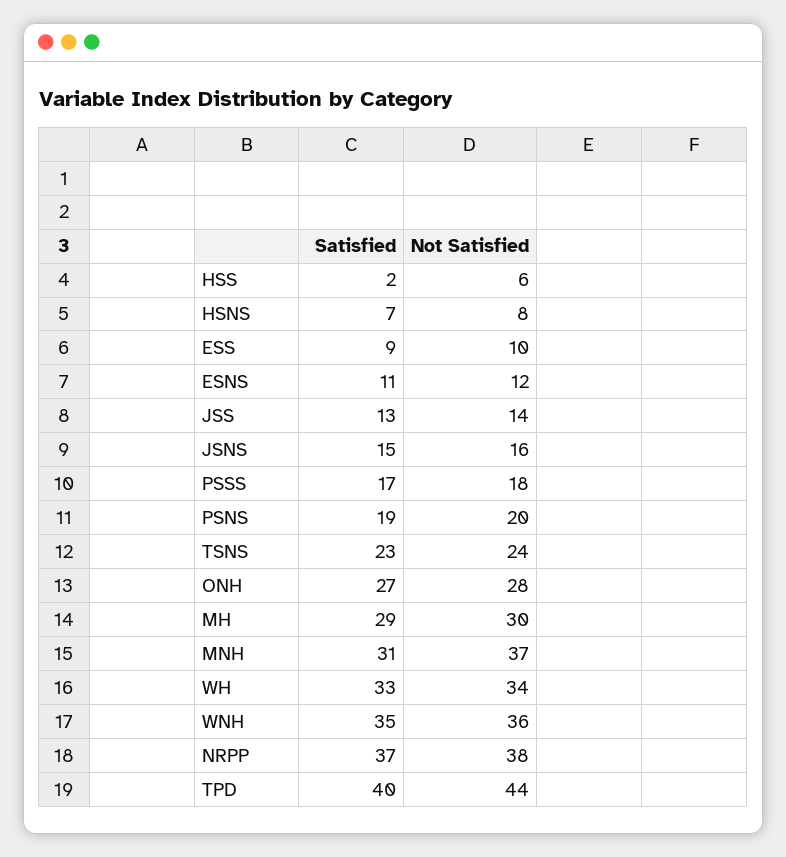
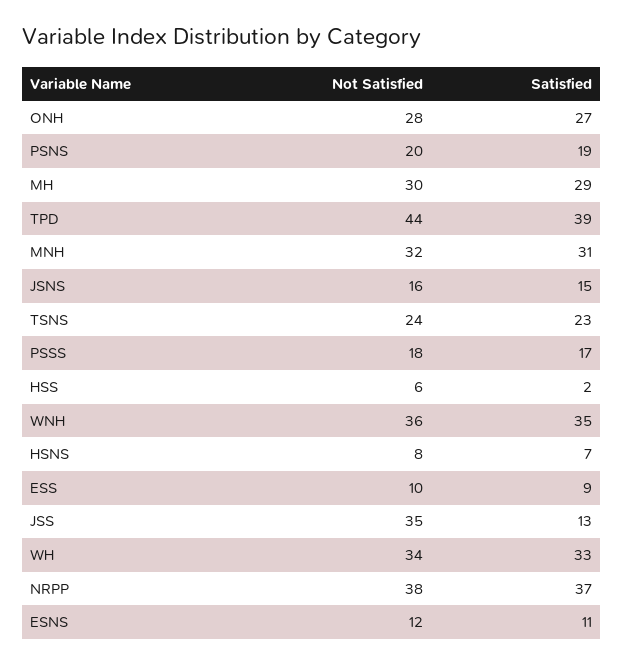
  {
    "Satisfied": {
      "HSS": 2,
      "HSNS": 7,
      "ESS": 9,
      "ESNS": 11,
      "JSS": 13,
      "JSNS": 15,
      "PSSS": 17,
      "PSNS": 19,
      "TSNS": 23,
      "ONH": 27,
      "MH": 29,
      "MNH": 31,
      "WH": 33,
      "WNH": 35,
      "NRPP": 37,
-     "TPD": 40
+     "TPD": 39
    },
    "Not Satisfied": {
      "HSS": 6,
      "HSNS": 8,
      "ESS": 10,
      "ESNS": 12,
-     "JSS": 14,
+     "JSS": 35,
      "JSNS": 16,
      "PSSS": 18,
      "PSNS": 20,
      "TSNS": 24,
      "ONH": 28,
      "MH": 30,
-     "MNH": 37,
+     "MNH": 32,
      "WH": 34,
      "WNH": 36,
      "NRPP": 38,
      "TPD": 44
    }
  }

